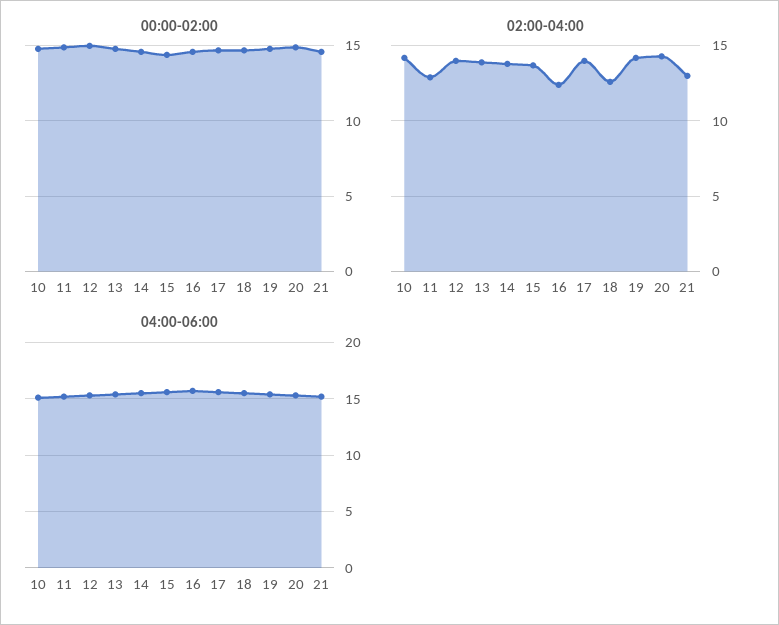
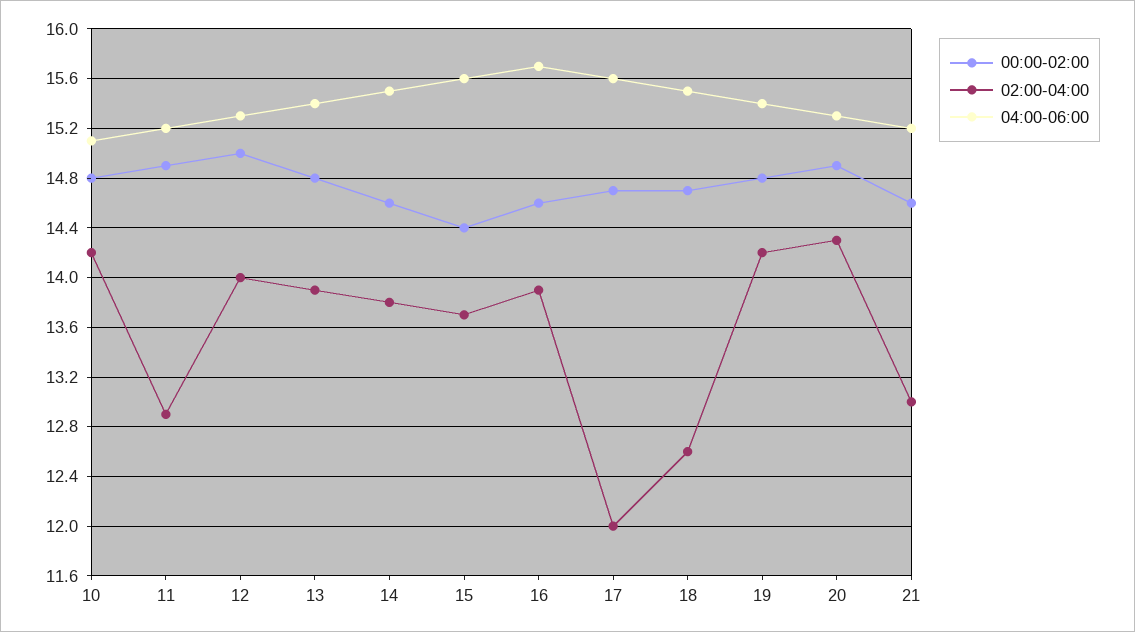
  {
    "00:00-02:00": {
      "10": 14.8,
      "11": 14.9,
      "12": 15,
      "13": 14.8,
      "14": 14.6,
      "15": 14.4,
      "16": 14.6,
      "17": 14.7,
      "18": 14.7,
      "19": 14.8,
      "20": 14.9,
      "21": 14.6
    },
    "02:00-04:00": {
      "10": 14.2,
      "11": 12.9,
      "12": 14,
      "13": 13.9,
      "14": 13.8,
      "15": 13.7,
-     "16": 12.5,
+     "16": 13.9,
-     "17": 14,
+     "17": 12,
      "18": 12.6,
      "19": 14.2,
      "20": 14.3,
      "21": 13
    },
    "04:00-06:00": {
      "10": 15.1,
      "11": 15.2,
      "12": 15.3,
      "13": 15.4,
      "14": 15.5,
      "15": 15.6,
      "16": 15.7,
      "17": 15.6,
      "18": 15.5,
      "19": 15.4,
      "20": 15.3,
      "21": 15.2
    }
  }

